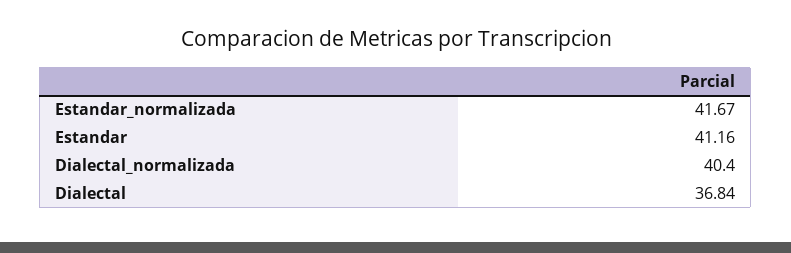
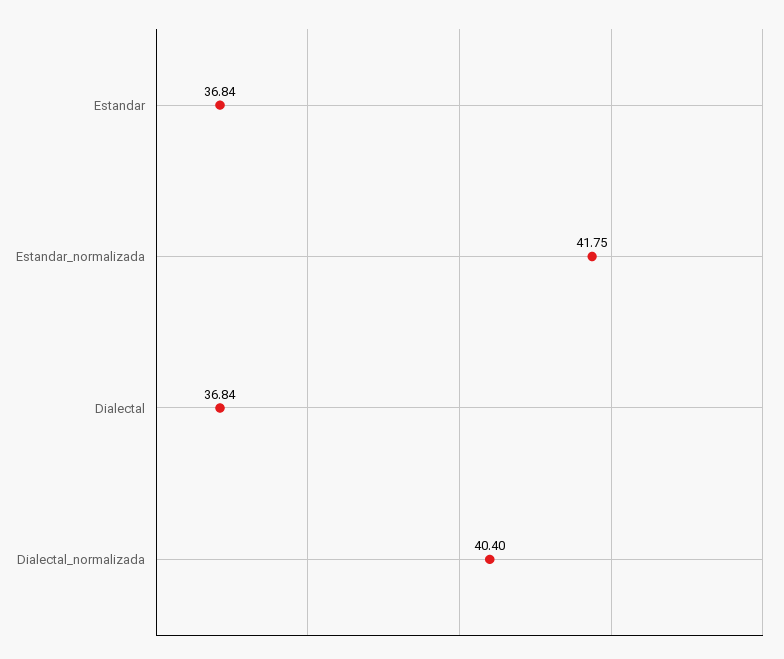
  {
-   "Estandar_normalizada": 41.67,
+   "Estandar_normalizada": 41.75,
-   "Estandar": 41.16,
+   "Estandar": 36.84,
    "Dialectal_normalizada": 40.4,
    "Dialectal": 36.84
  }

